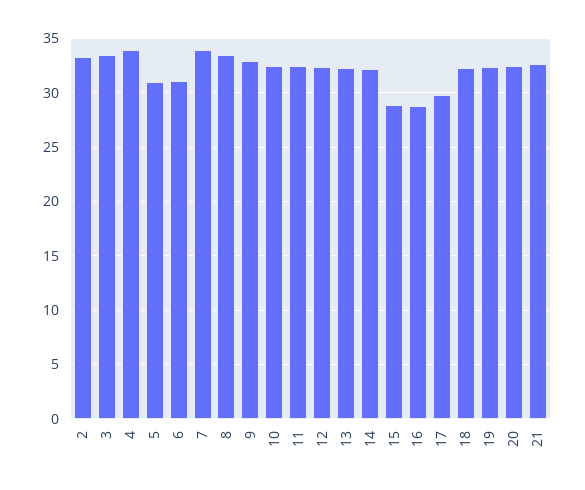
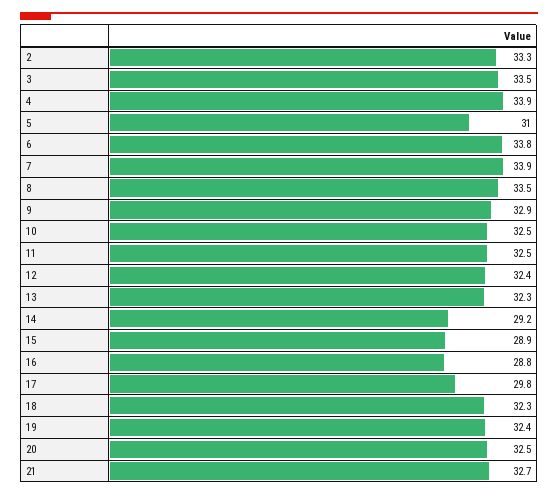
  {
    "2": 33.3,
    "3": 33.5,
    "4": 33.9,
    "5": 31,
-   "6": 31,
+   "6": 33.8,
    "7": 33.9,
    "8": 33.5,
    "9": 32.9,
    "10": 32.5,
    "11": 32.5,
    "12": 32.4,
    "13": 32.3,
-   "14": 32,
+   "14": 29.2,
    "15": 28.9,
    "16": 28.8,
    "17": 29.8,
    "18": 32.3,
    "19": 32.4,
    "20": 32.5,
    "21": 32.7
  }

